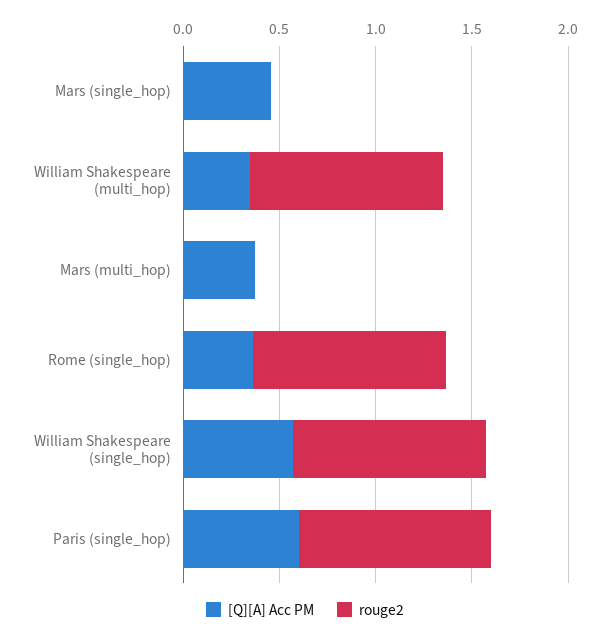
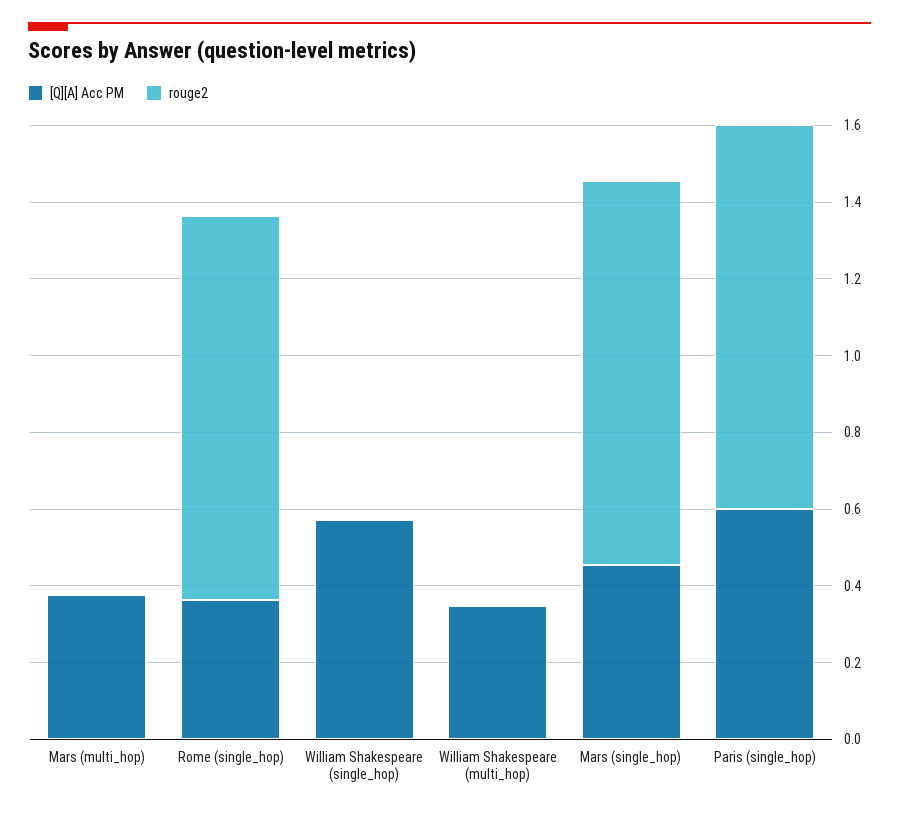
  {
    "[Q][A] Acc PM": {
      "Mars (single_hop)": 0.45,
      "William Shakespeare (multi_hop)": 0.35,
      "Mars (multi_hop)": 0.4,
      "Rome (single_hop)": 0.35,
      "William Shakespeare (single_hop)": 0.55,
      "Paris (single_hop)": 0.6
    },
    "rouge2": {
-     "Mars (single_hop)": 0,
+     "Mars (single_hop)": 1,
-     "William Shakespeare (multi_hop)": 1,
+     "William Shakespeare (multi_hop)": 0,
      "Mars (multi_hop)": 0,
      "Rome (single_hop)": 1,
-     "William Shakespeare (single_hop)": 1,
+     "William Shakespeare (single_hop)": 0,
      "Paris (single_hop)": 1
    }
  }

